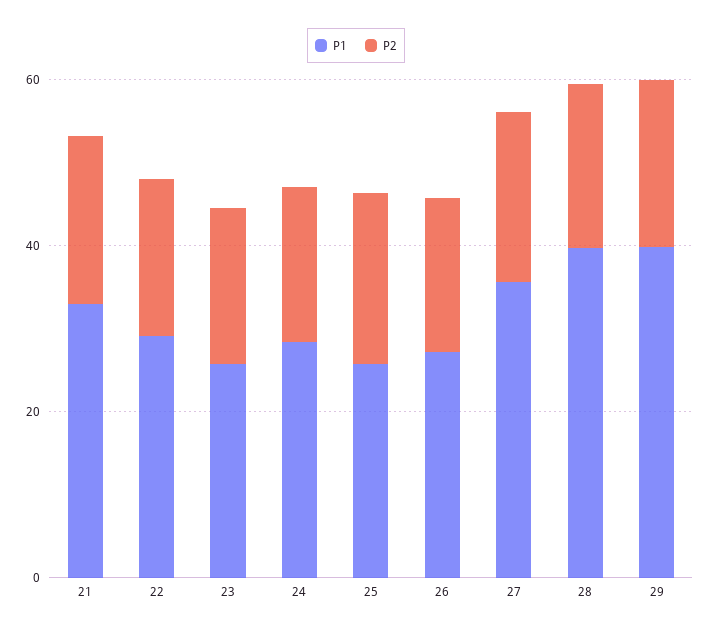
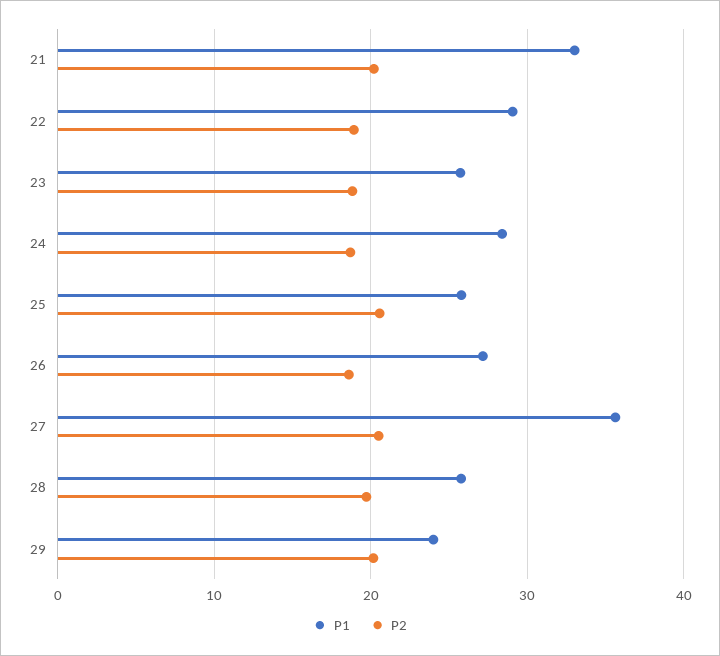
  {
    "P1": {
      "21": 33,
      "22": 29,
      "23": 26,
      "24": 28,
      "25": 26,
      "26": 27,
      "27": 36,
-     "28": 40,
+     "28": 26,
-     "29": 40
+     "29": 24
    },
    "P2": {
      "21": 20,
      "22": 19,
      "23": 19,
      "24": 19,
      "25": 21,
      "26": 19,
      "27": 21,
      "28": 20,
      "29": 20
    }
  }

